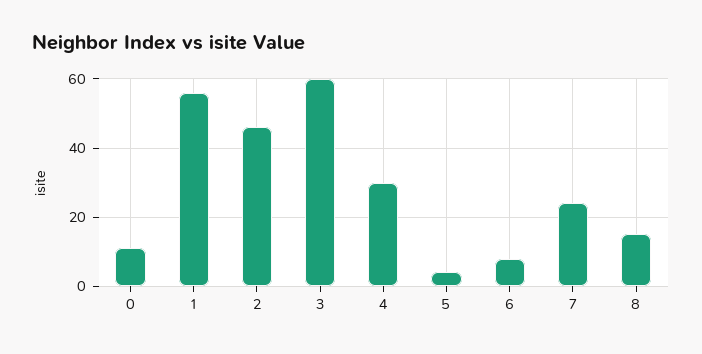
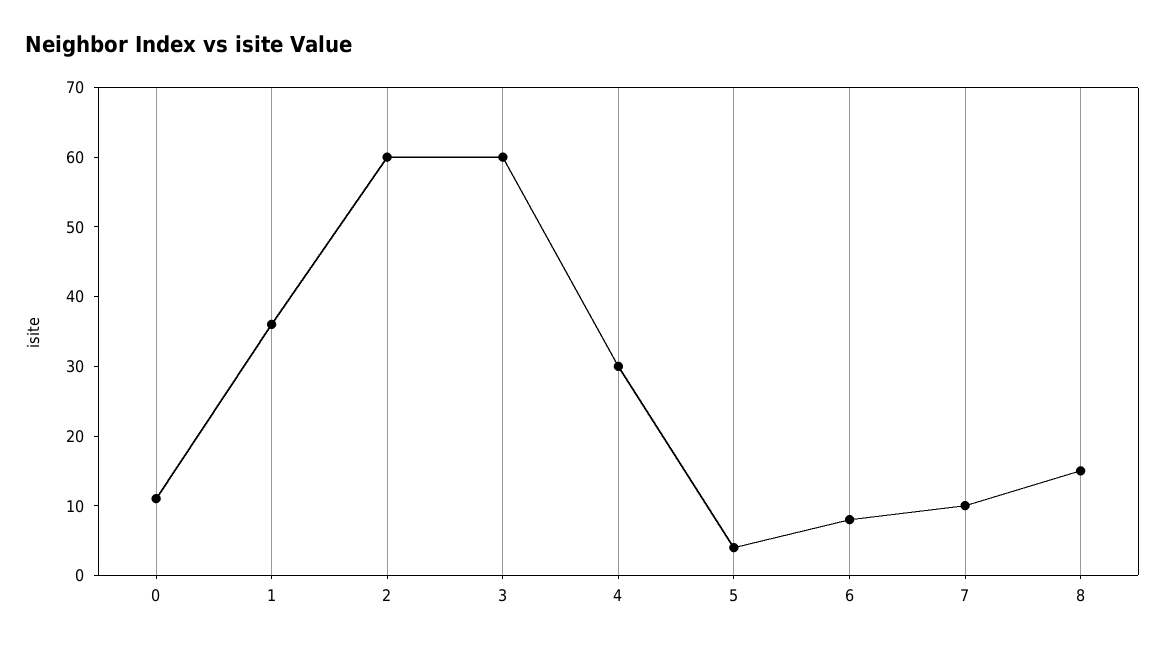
  {
    "0": 10,
-   "1": 55,
+   "1": 35,
-   "2": 45,
+   "2": 60,
    "3": 60,
    "4": 30,
    "5": 5,
    "6": 10,
-   "7": 25,
+   "7": 10,
    "8": 15
  }

